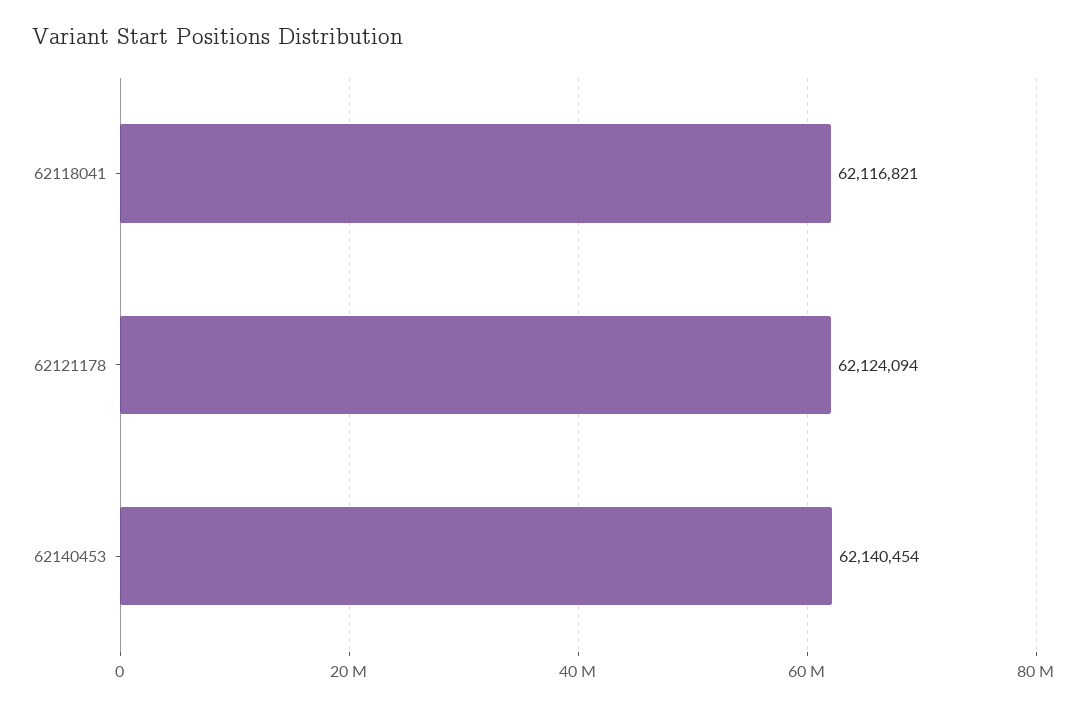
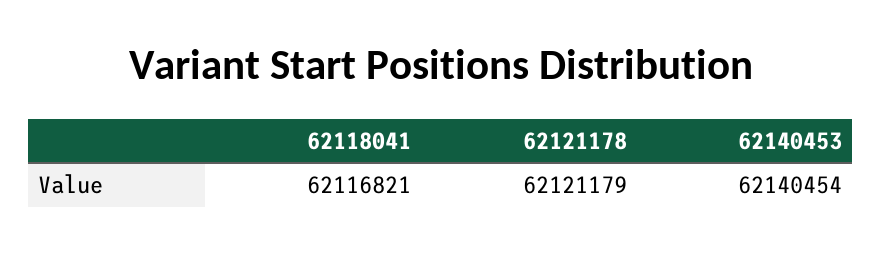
  {
    "62118041": 62116821,
-   "62121178": 62124094,
+   "62121178": 62121179,
    "62140453": 62140454
  }

